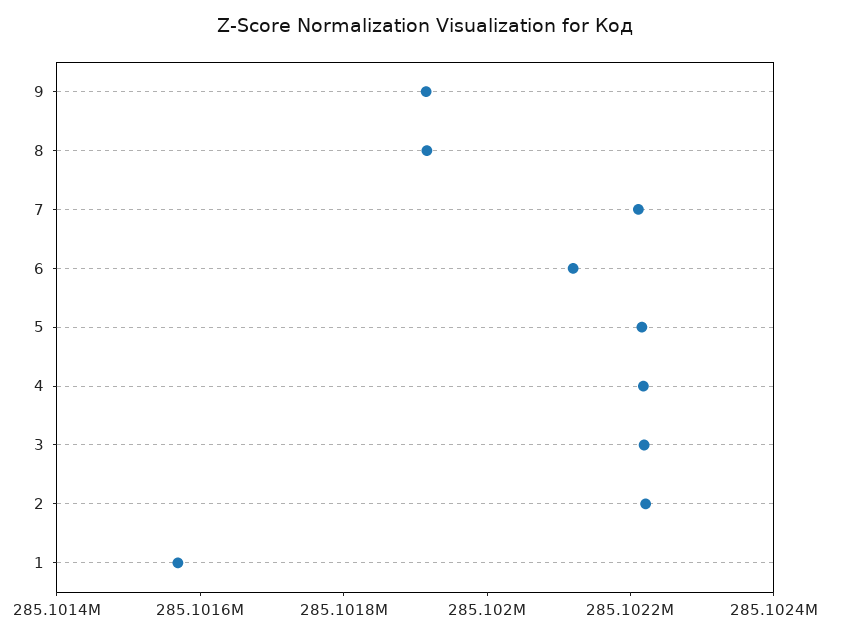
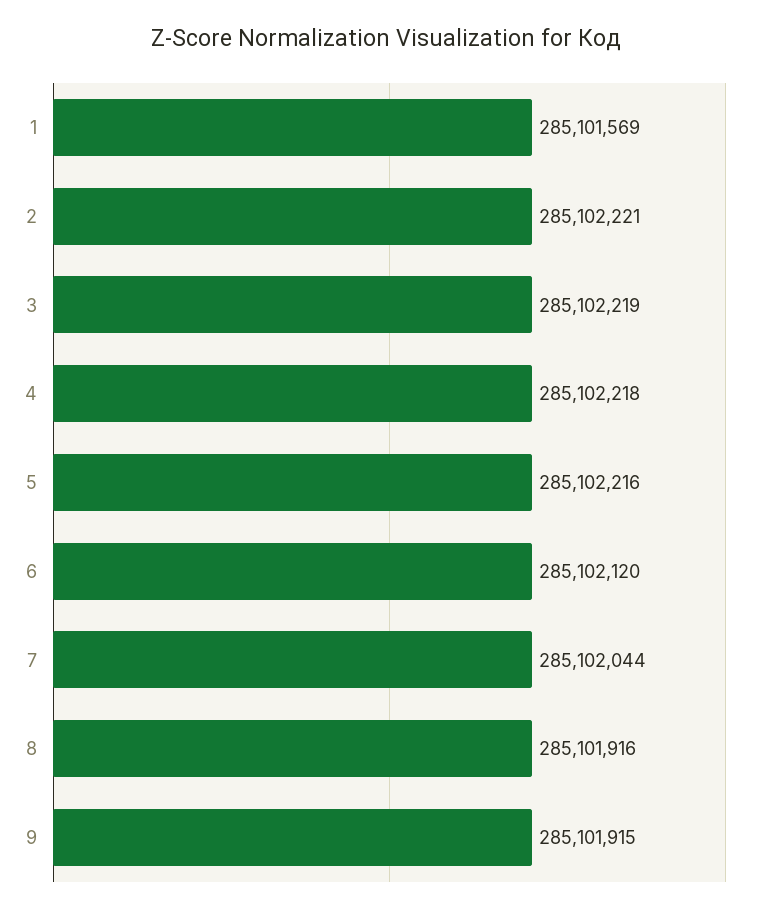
  {
    "9": 285101915,
    "8": 285101916,
-   "7": 285102200,
+   "7": 285102044,
    "6": 285102120,
    "5": 285102216,
    "4": 285102218,
    "3": 285102219,
    "2": 285102221,
    "1": 285101569
  }

